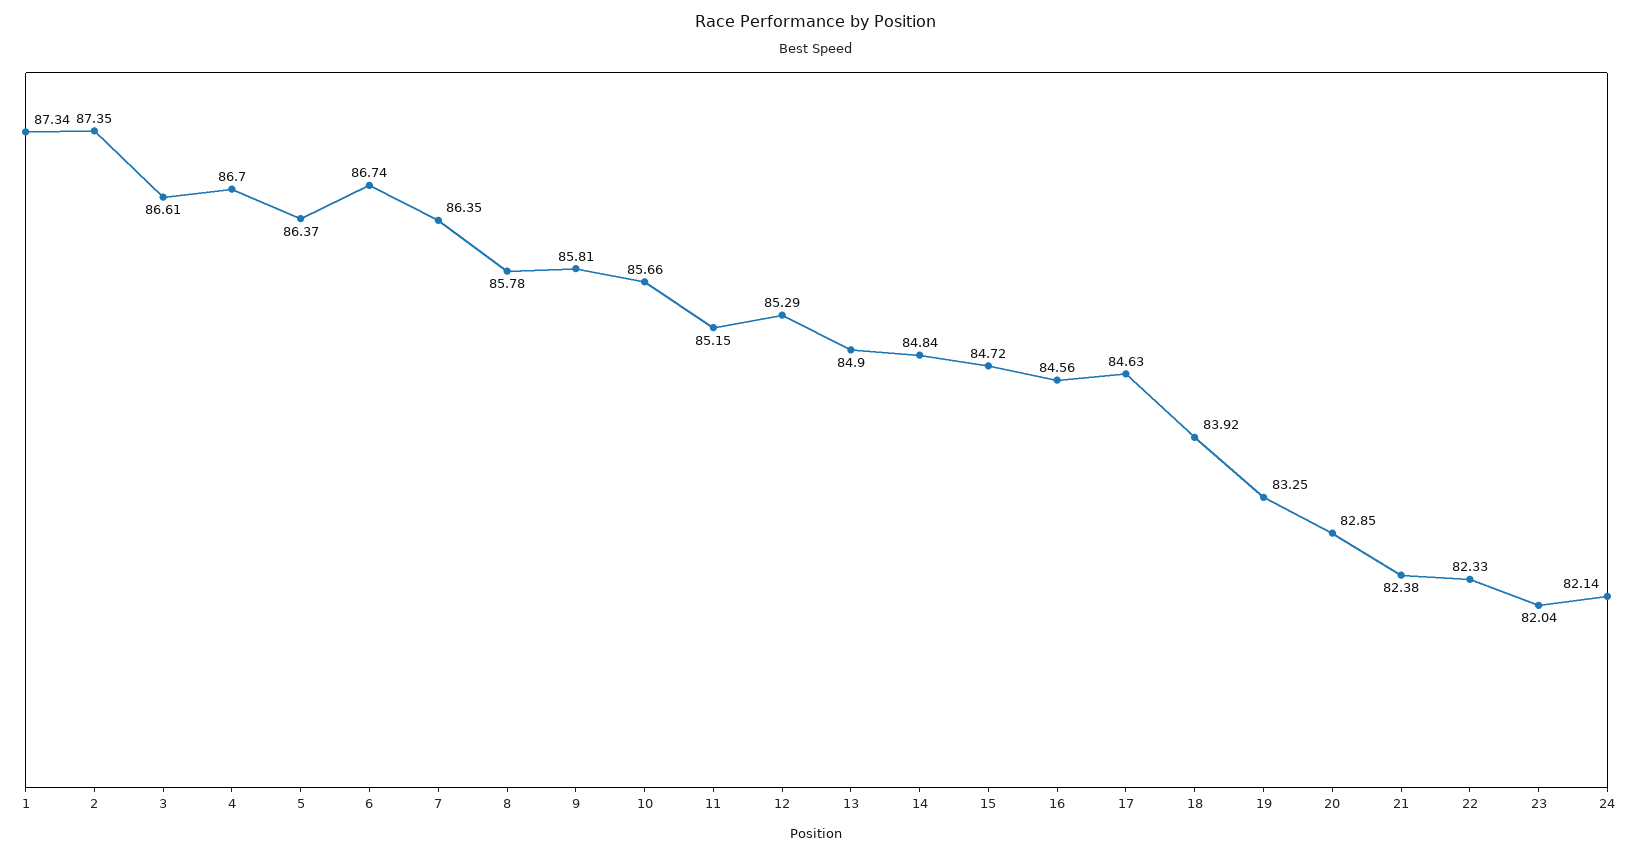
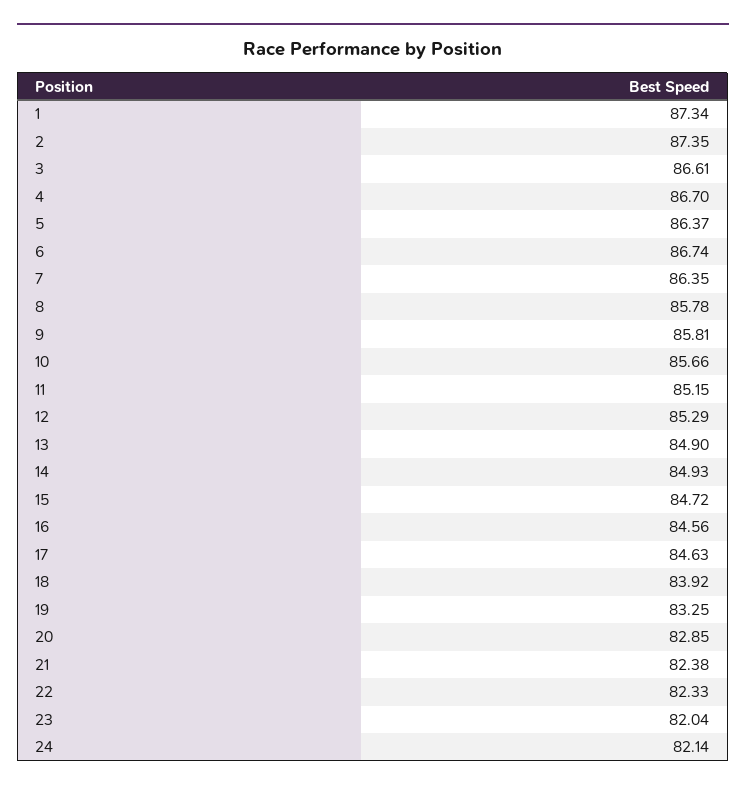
  {
    "1": 87.34,
    "2": 87.35,
    "3": 86.61,
    "4": 86.7,
    "5": 86.37,
    "6": 86.74,
    "7": 86.35,
    "8": 85.78,
    "9": 85.81,
    "10": 85.66,
    "11": 85.15,
    "12": 85.29,
    "13": 84.9,
-   "14": 84.84,
+   "14": 84.93,
    "15": 84.72,
    "16": 84.56,
    "17": 84.63,
    "18": 83.92,
    "19": 83.25,
    "20": 82.85,
    "21": 82.38,
    "22": 82.33,
    "23": 82.04,
    "24": 82.14
  }

